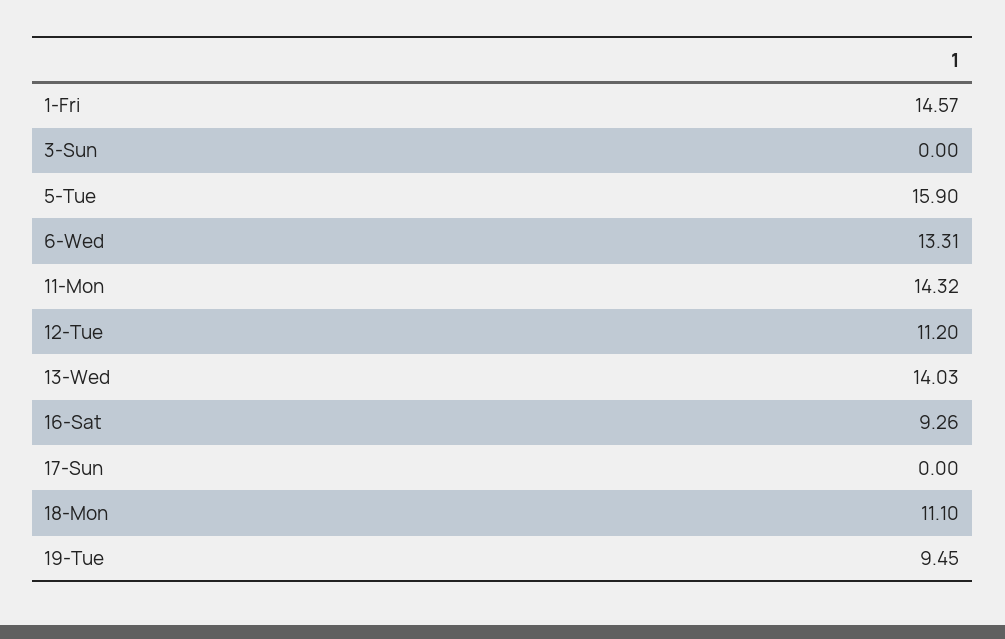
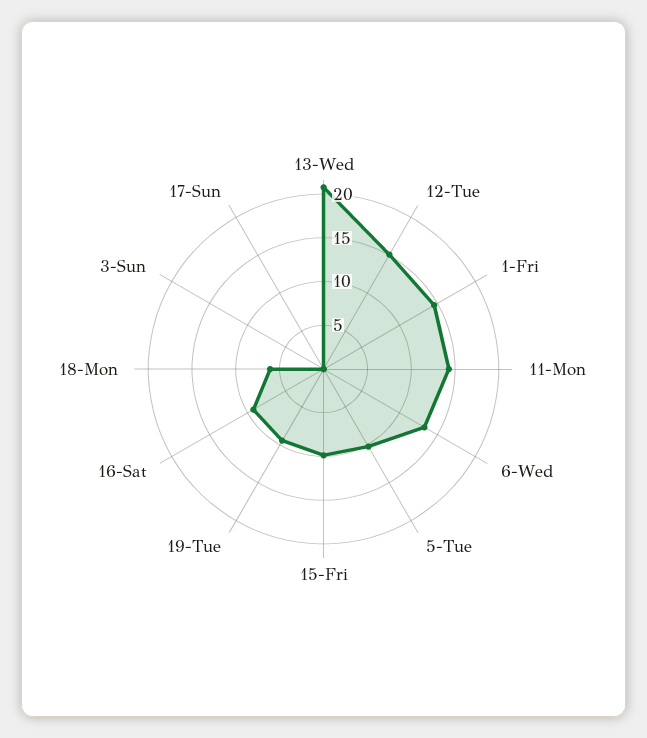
  {
    "1-Fri": 14.57,
    "3-Sun": 0,
-   "5-Tue": 15.9,
+   "5-Tue": 10,
    "6-Wed": 13.31,
    "11-Mon": 14.32,
-   "12-Tue": 11.2,
+   "12-Tue": 15,
-   "13-Wed": 14.03,
+   "13-Wed": 21,
    "16-Sat": 9.26,
    "17-Sun": 0,
-   "18-Mon": 11.1,
+   "18-Mon": 6,
-   "19-Tue": 9.45
+   "19-Tue": 9.45,
+   "15-Fri": 10
  }

